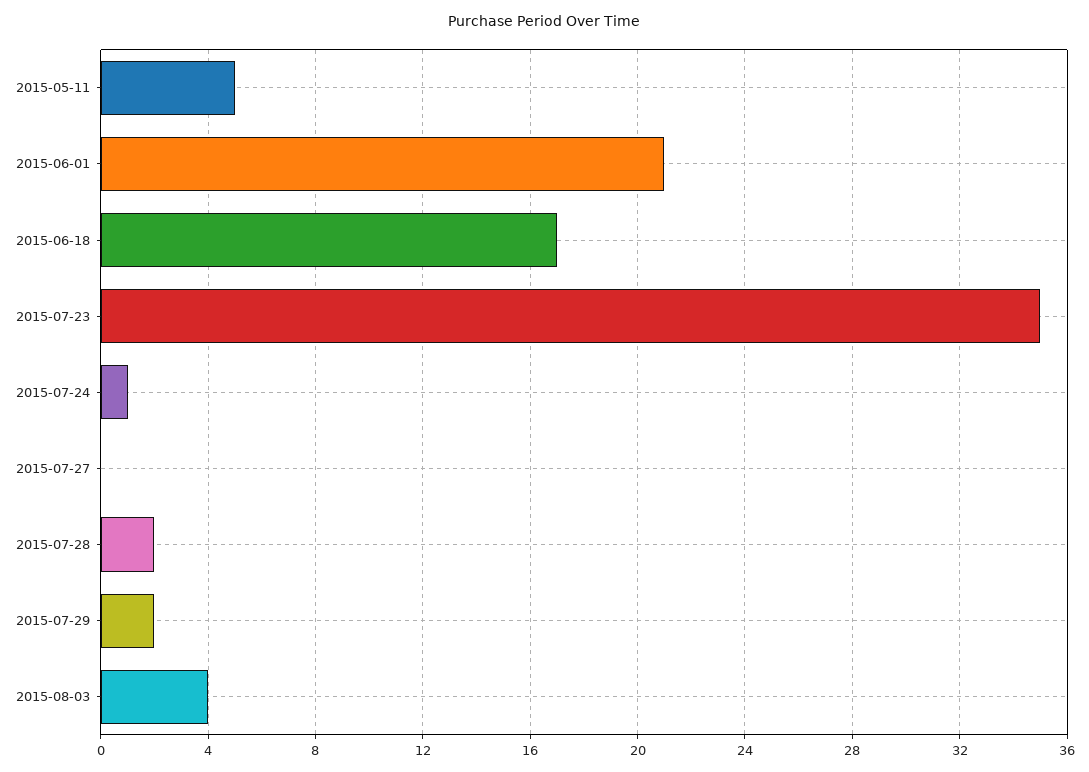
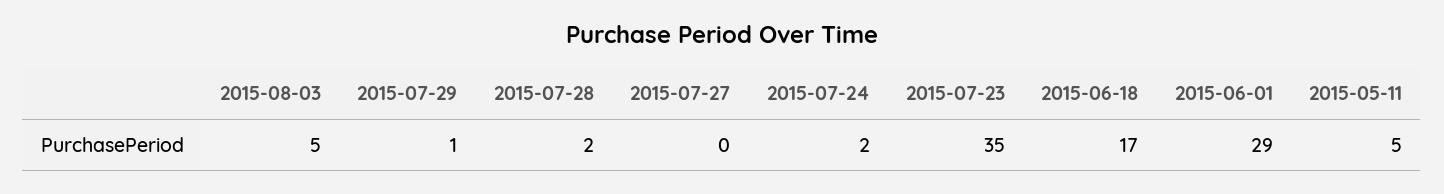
  {
    "2015-05-11": 5,
-   "2015-06-01": 21,
+   "2015-06-01": 29,
    "2015-06-18": 17,
    "2015-07-23": 35,
-   "2015-07-24": 1,
+   "2015-07-24": 2,
    "2015-07-27": 0,
    "2015-07-28": 2,
-   "2015-07-29": 2,
+   "2015-07-29": 1,
-   "2015-08-03": 4
+   "2015-08-03": 5
  }

